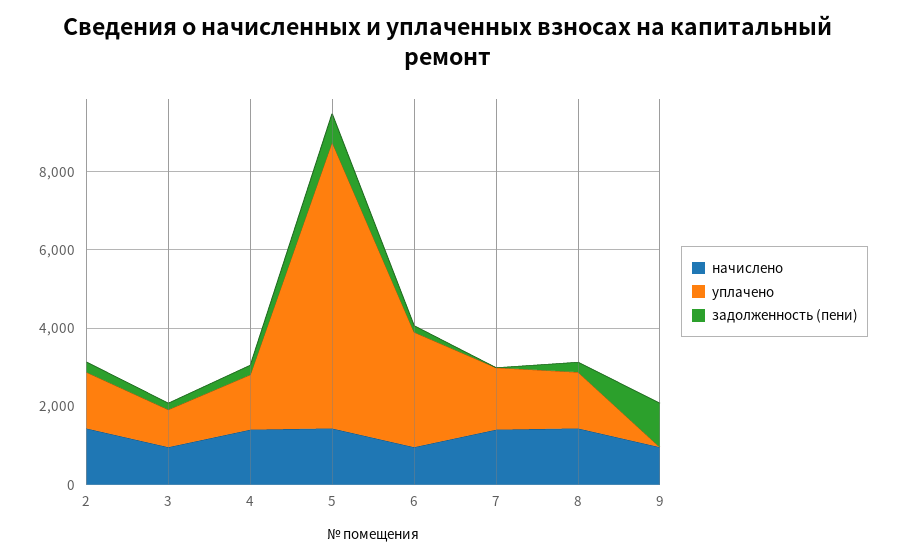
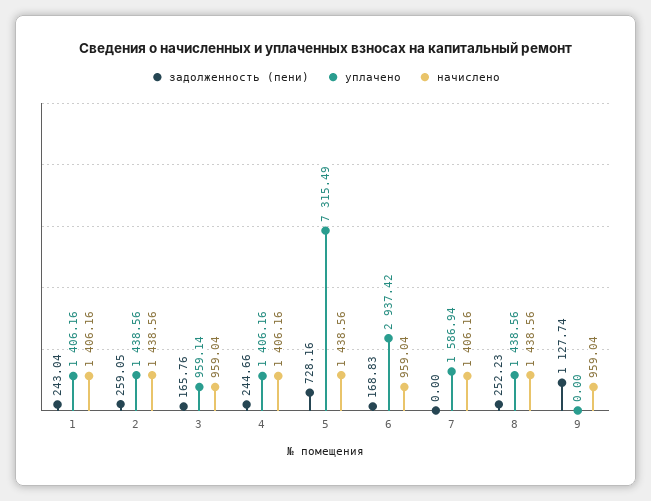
  {
    "начислено": {
      "2": 1438.56,
      "3": 959.04,
      "4": 1406.16,
      "5": 1438.56,
      "6": 959.04,
      "7": 1406.16,
      "8": 1438.56,
-     "9": 959.04
+     "9": 959.04,
+     "1": 1406.16
    },
    "уплачено": {
      "2": 1438.56,
      "3": 959.14,
      "4": 1406.16,
      "5": 7315.49,
      "6": 2937.42,
      "7": 1586.94,
      "8": 1438.56,
-     "9": 0
+     "9": 0,
+     "1": 1406.16
    },
    "задолженность (пени)": {
      "2": 259.05,
      "3": 165.76,
      "4": 244.66,
      "5": 728.16,
      "6": 168.83,
      "7": 0,
      "8": 252.23,
-     "9": 1127.74
+     "9": 1127.74,
+     "1": 243.04
    }
  }

